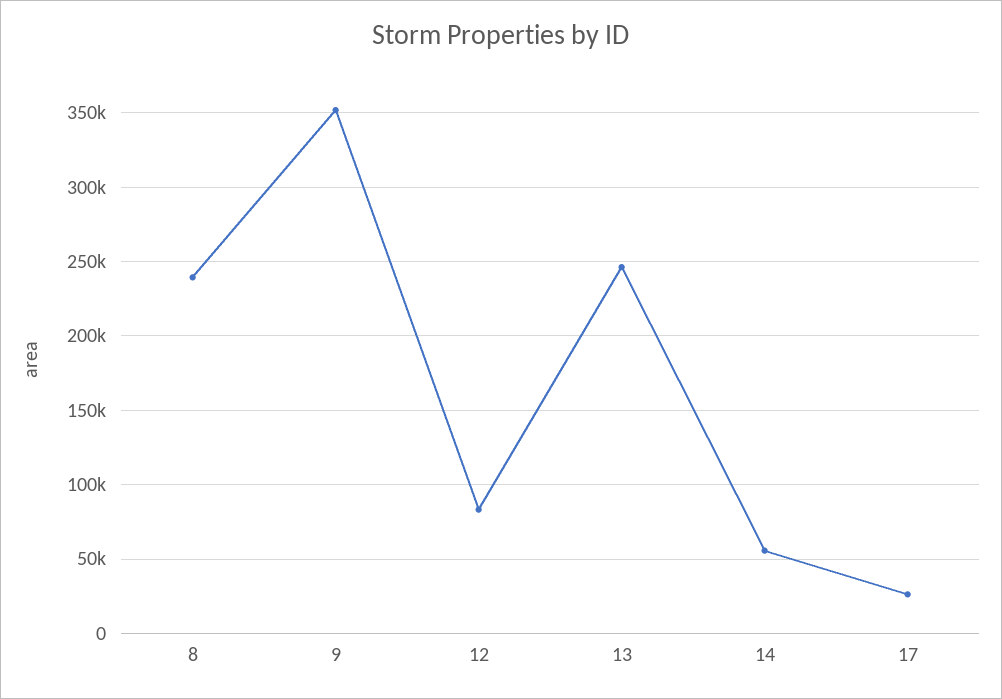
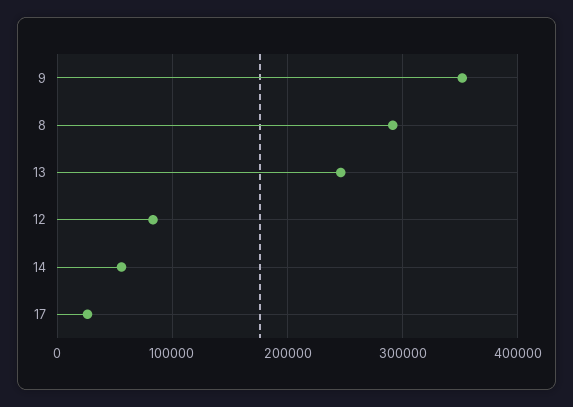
  {
-   "8": 240000,
+   "8": 290000,
    "9": 350000,
    "12": 85000,
    "13": 245000,
    "14": 55000,
    "17": 25000
  }

